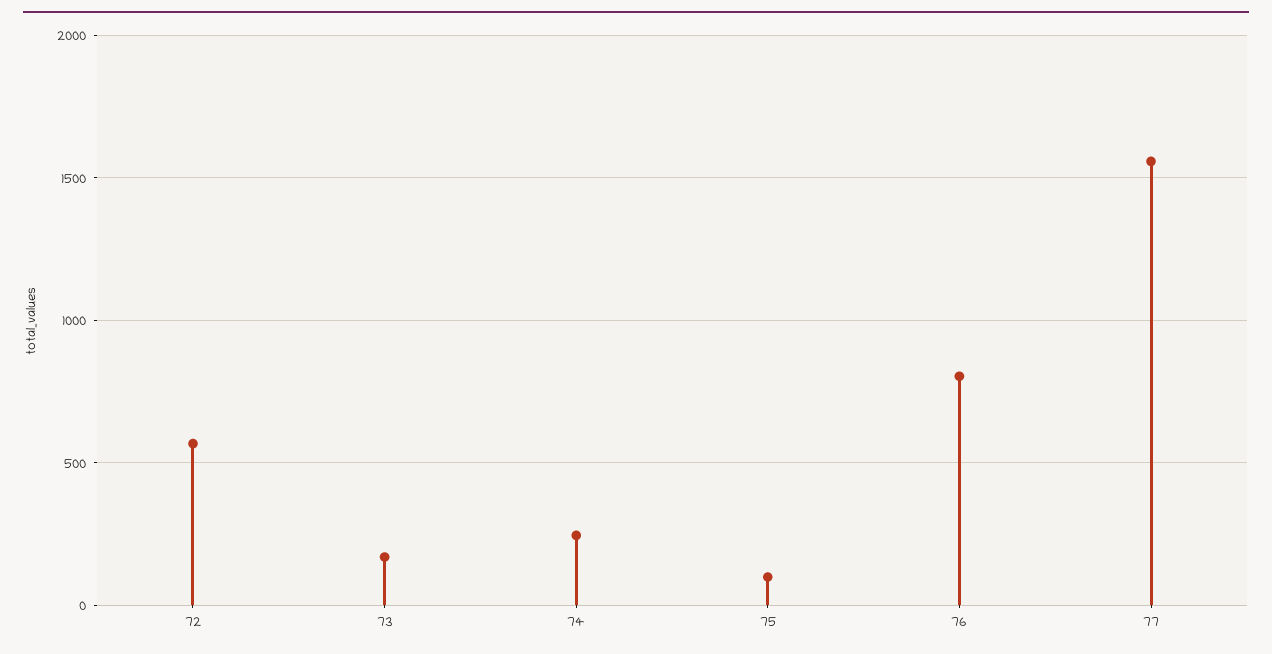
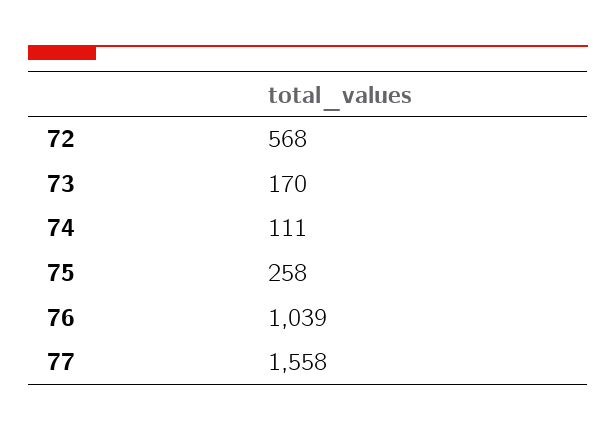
  {
    "72": 568,
    "73": 170,
-   "74": 250,
+   "74": 111,
-   "75": 100,
+   "75": 258,
-   "76": 800,
+   "76": 1039,
    "77": 1558
  }

